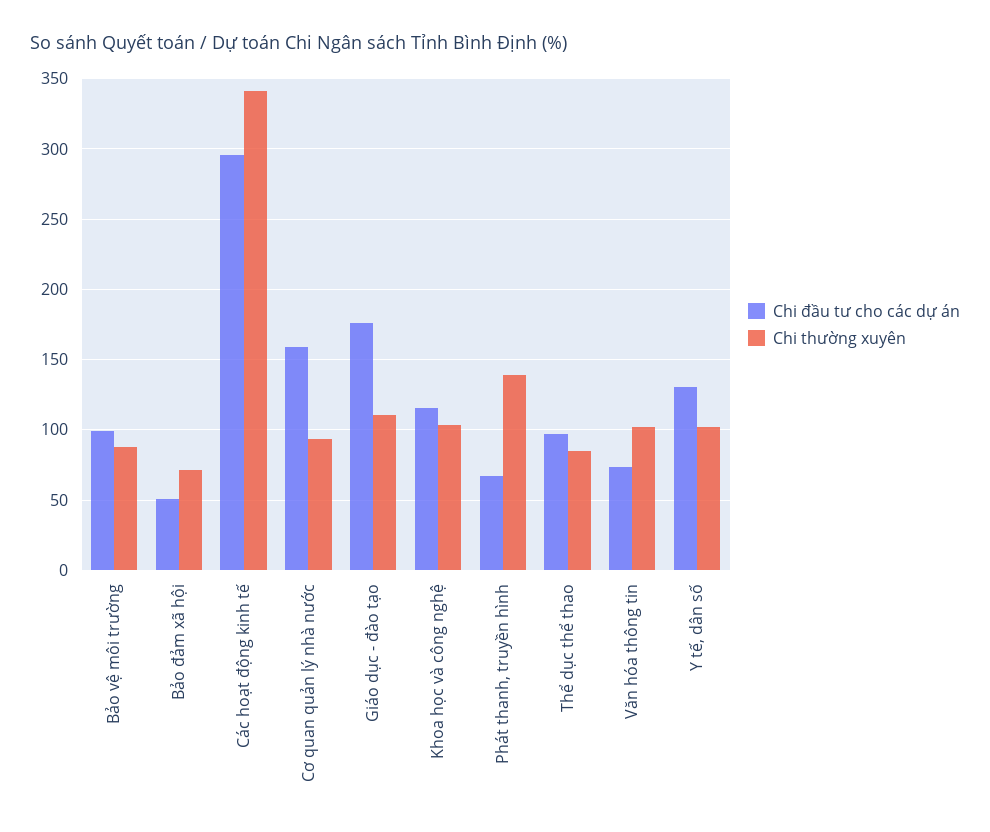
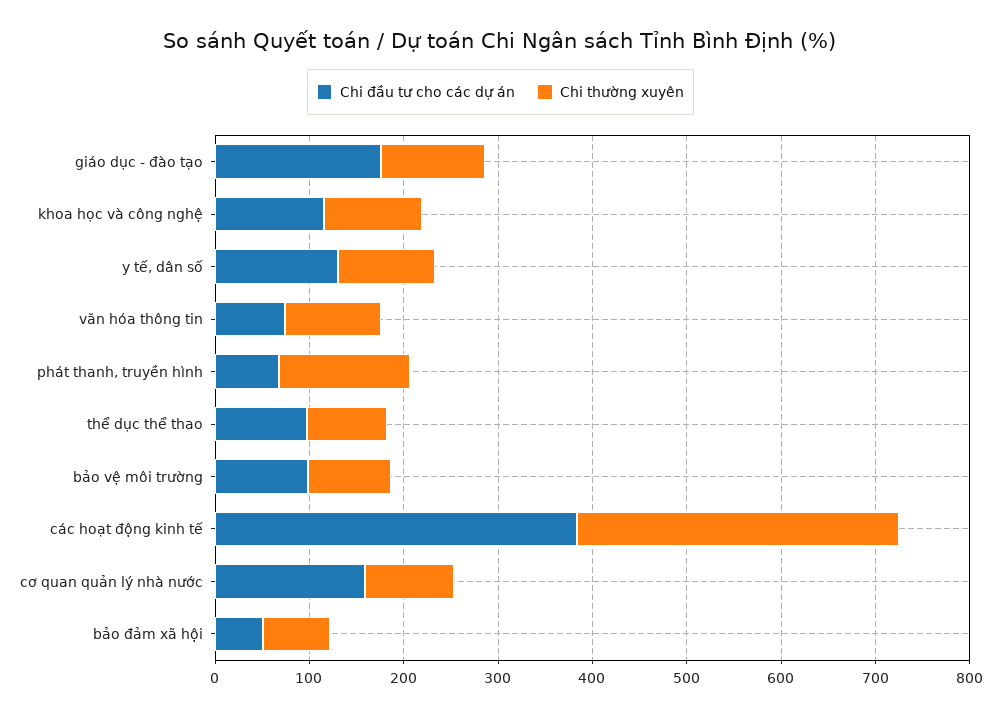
  {
    "Chi đầu tư cho các dự án": {
      "Bảo vệ môi trường": 100,
      "Bảo đảm xã hội": 50,
-     "Các hoạt động kinh tế": 295,
+     "Các hoạt động kinh tế": 380,
      "Cơ quan quản lý nhà nước": 160,
      "Giáo dục - đào tạo": 175,
      "Khoa học và công nghệ": 115,
      "Phát thanh, truyền hình": 65,
      "Thể dục thể thao": 95,
      "Văn hóa thông tin": 75,
      "Y tế, dân số": 130
    },
    "Chi thường xuyên": {
      "Bảo vệ môi trường": 90,
      "Bảo đảm xã hội": 70,
      "Các hoạt động kinh tế": 340,
      "Cơ quan quản lý nhà nước": 95,
      "Giáo dục - đào tạo": 110,
      "Khoa học và công nghệ": 105,
      "Phát thanh, truyền hình": 140,
      "Thể dục thể thao": 85,
      "Văn hóa thông tin": 100,
      "Y tế, dân số": 100
    }
  }

